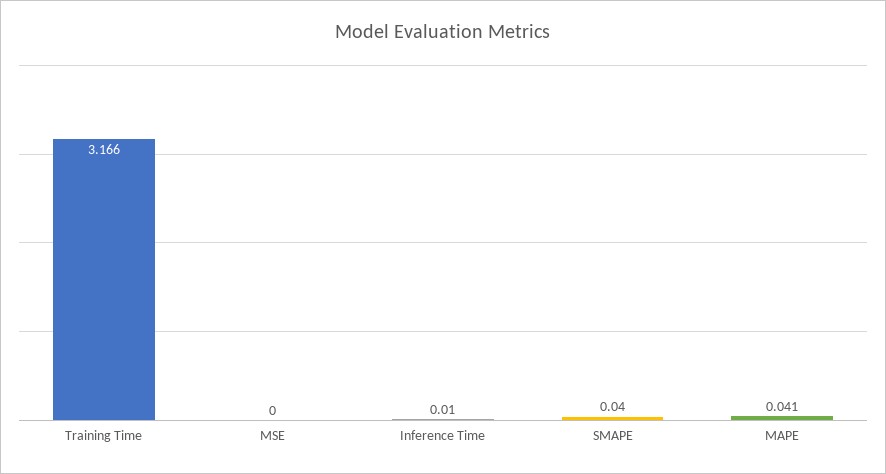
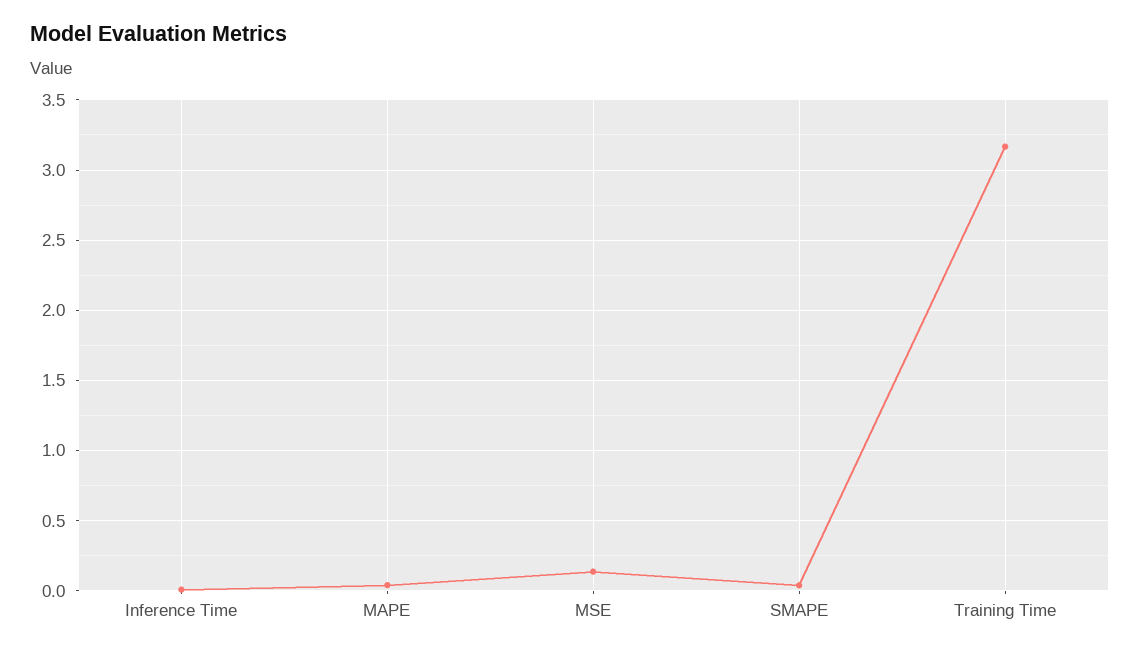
  {
    "Training Time": 3.166,
-   "MSE": 0,
+   "MSE": 0.15,
    "Inference Time": 0.01,
    "SMAPE": 0.04,
    "MAPE": 0.041
  }

